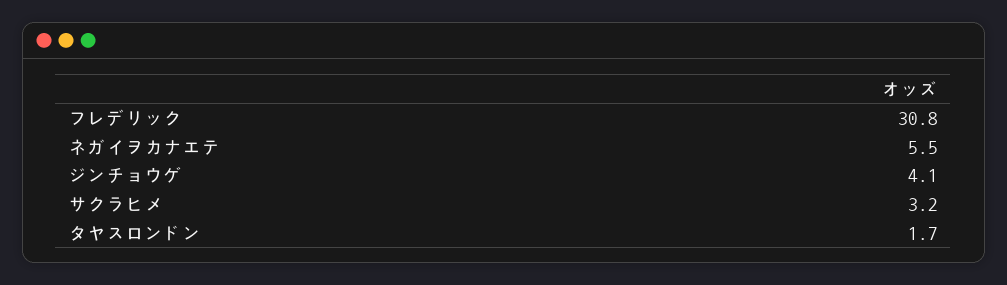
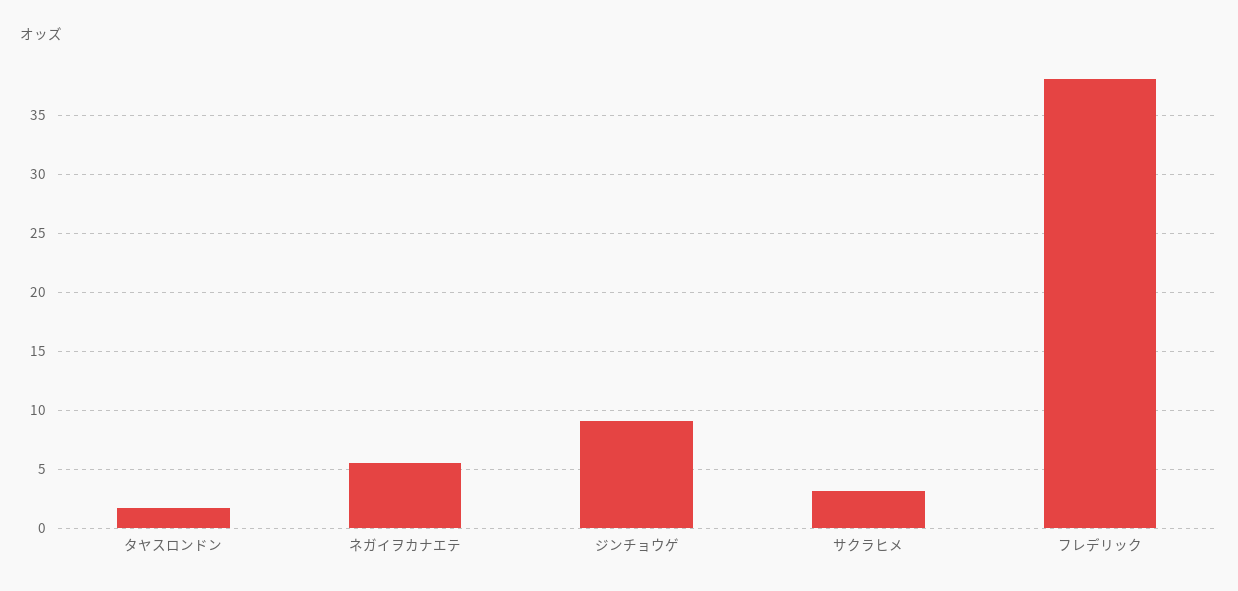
  {
-   "フレデリック": 30.8,
+   "フレデリック": 38,
    "ネガイヲカナエテ": 5.5,
-   "ジンチョウゲ": 4.1,
+   "ジンチョウゲ": 9,
    "サクラヒメ": 3.2,
    "タヤスロンドン": 1.7
  }

